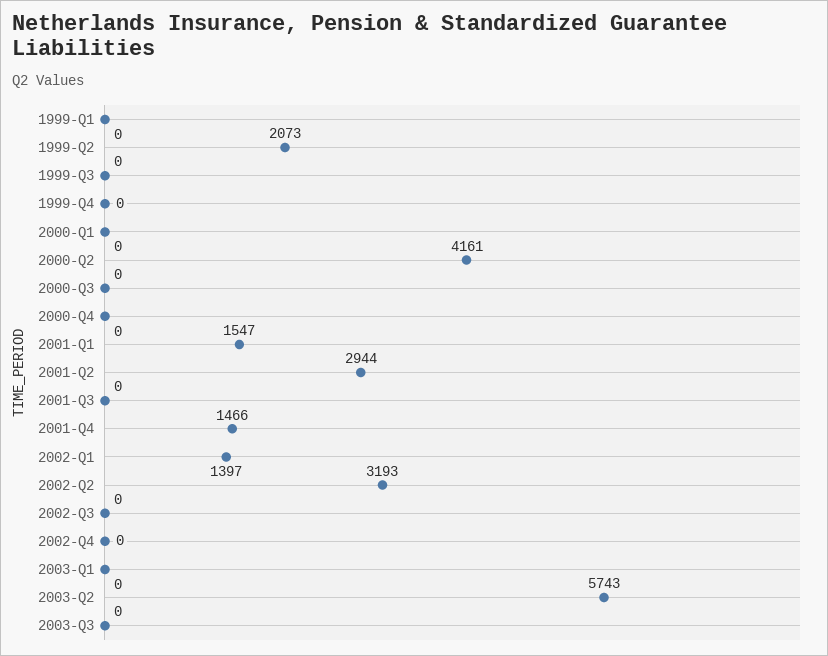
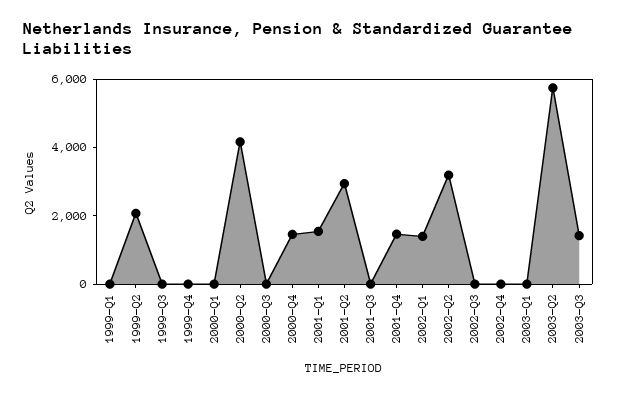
  {
    "1999-Q1": 0,
    "1999-Q2": 2073,
    "1999-Q3": 0,
    "1999-Q4": 0,
    "2000-Q1": 0,
    "2000-Q2": 4161,
    "2000-Q3": 0,
-   "2000-Q4": 0,
+   "2000-Q4": 1500,
    "2001-Q1": 1547,
    "2001-Q2": 2944,
    "2001-Q3": 0,
    "2001-Q4": 1466,
    "2002-Q1": 1397,
    "2002-Q2": 3193,
    "2002-Q3": 0,
    "2002-Q4": 0,
    "2003-Q1": 0,
    "2003-Q2": 5743,
-   "2003-Q3": 0
+   "2003-Q3": 1500
  }

